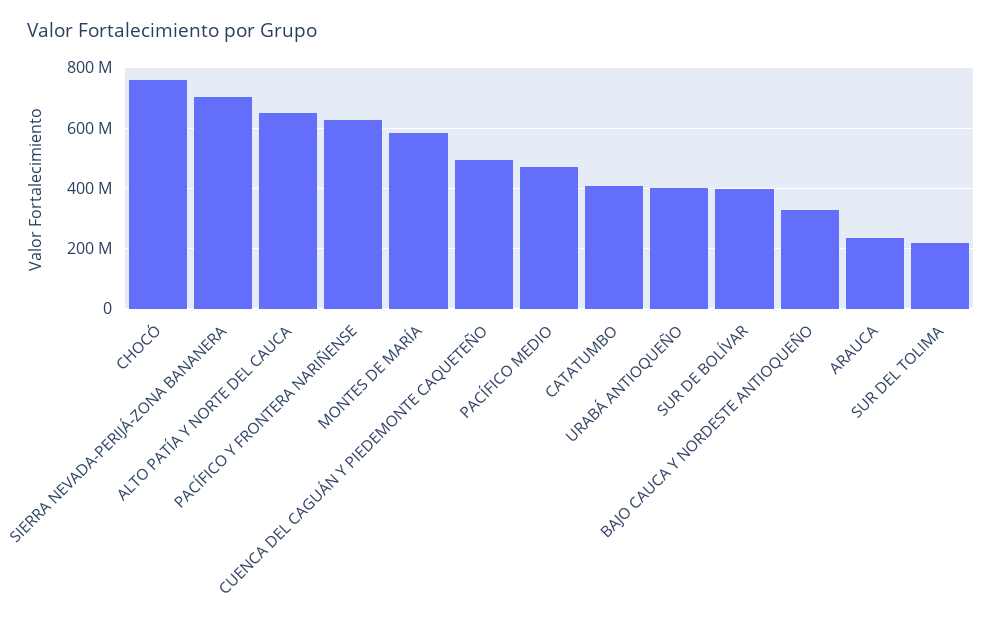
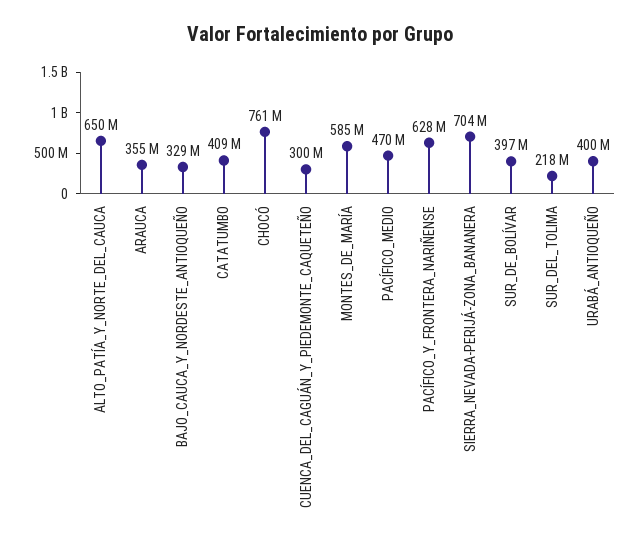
  {
    "CHOCÓ": 761000000,
    "SIERRA NEVADA-PERIJÁ-ZONA BANANERA": 704000000,
    "ALTO PATÍA Y NORTE DEL CAUCA": 650000000,
    "PACÍFICO Y FRONTERA NARIÑENSE": 628000000,
    "MONTES DE MARÍA": 585000000,
-   "CUENCA DEL CAGUÁN Y PIEDEMONTE CAQUETEÑO": 500000000,
+   "CUENCA DEL CAGUÁN Y PIEDEMONTE CAQUETEÑO": 300000000,
    "PACÍFICO MEDIO": 470000000,
    "CATATUMBO": 409000000,
    "URABÁ ANTIOQUEÑO": 400000000,
    "SUR DE BOLÍVAR": 397000000,
    "BAJO CAUCA Y NORDESTE ANTIOQUEÑO": 329000000,
-   "ARAUCA": 240000000,
+   "ARAUCA": 355000000,
    "SUR DEL TOLIMA": 218000000
  }

